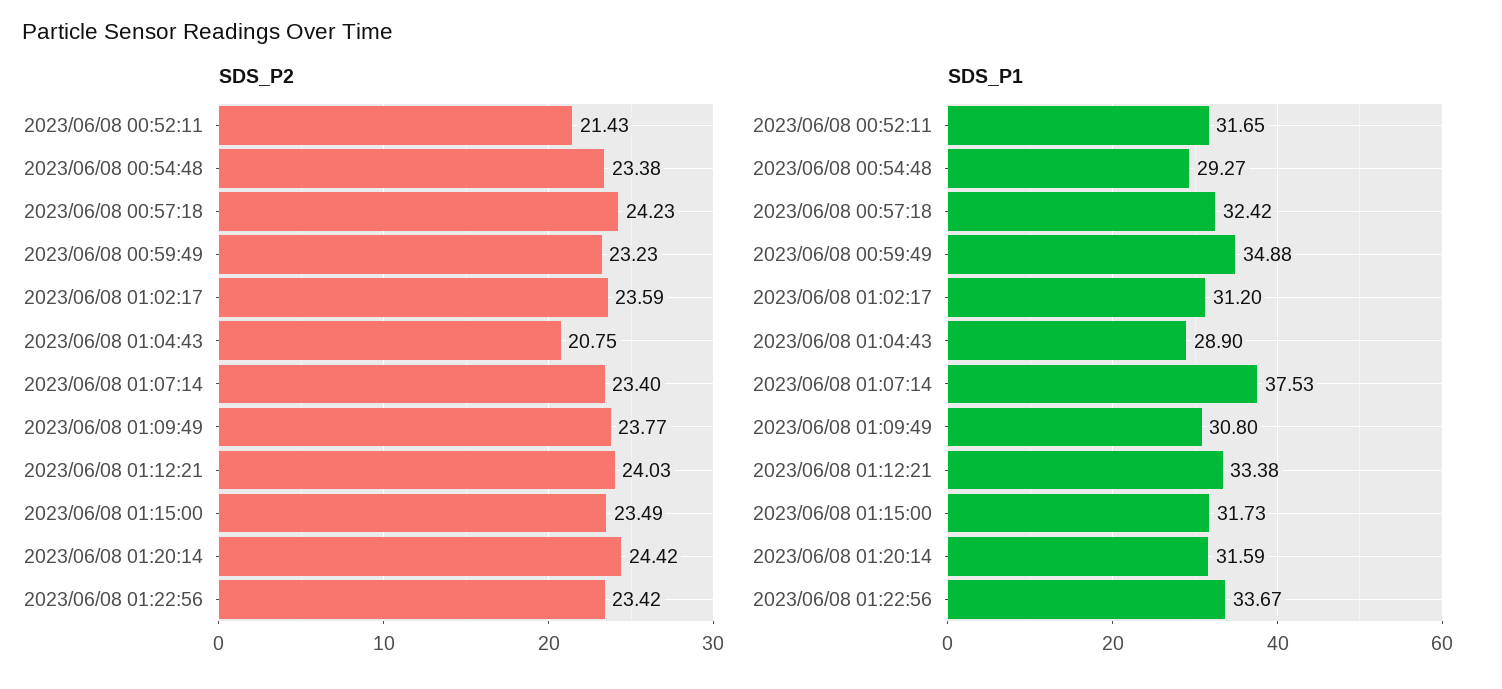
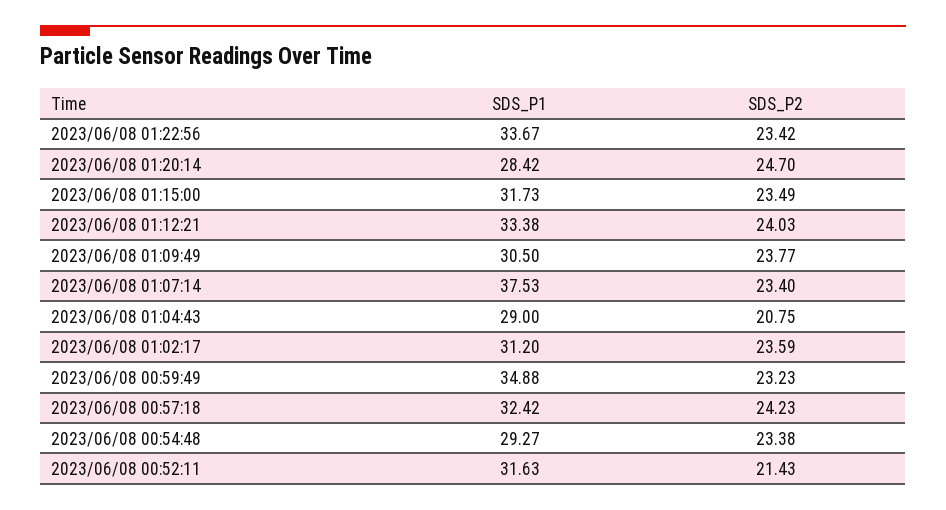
  {
    "SDS_P2": {
      "2023/06/08 00:52:11": 21.43,
      "2023/06/08 00:54:48": 23.38,
      "2023/06/08 00:57:18": 24.23,
      "2023/06/08 00:59:49": 23.23,
      "2023/06/08 01:02:17": 23.59,
      "2023/06/08 01:04:43": 20.75,
      "2023/06/08 01:07:14": 23.4,
      "2023/06/08 01:09:49": 23.77,
      "2023/06/08 01:12:21": 24.03,
      "2023/06/08 01:15:00": 23.49,
-     "2023/06/08 01:20:14": 24.42,
+     "2023/06/08 01:20:14": 24.7,
      "2023/06/08 01:22:56": 23.42
    },
    "SDS_P1": {
-     "2023/06/08 00:52:11": 31.65,
+     "2023/06/08 00:52:11": 31.63,
      "2023/06/08 00:54:48": 29.27,
      "2023/06/08 00:57:18": 32.42,
      "2023/06/08 00:59:49": 34.88,
      "2023/06/08 01:02:17": 31.2,
-     "2023/06/08 01:04:43": 28.9,
+     "2023/06/08 01:04:43": 29,
      "2023/06/08 01:07:14": 37.53,
-     "2023/06/08 01:09:49": 30.8,
+     "2023/06/08 01:09:49": 30.5,
      "2023/06/08 01:12:21": 33.38,
      "2023/06/08 01:15:00": 31.73,
-     "2023/06/08 01:20:14": 31.59,
+     "2023/06/08 01:20:14": 28.42,
      "2023/06/08 01:22:56": 33.67
    }
  }

